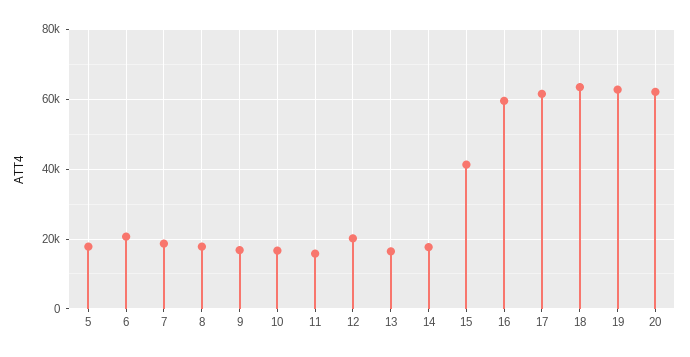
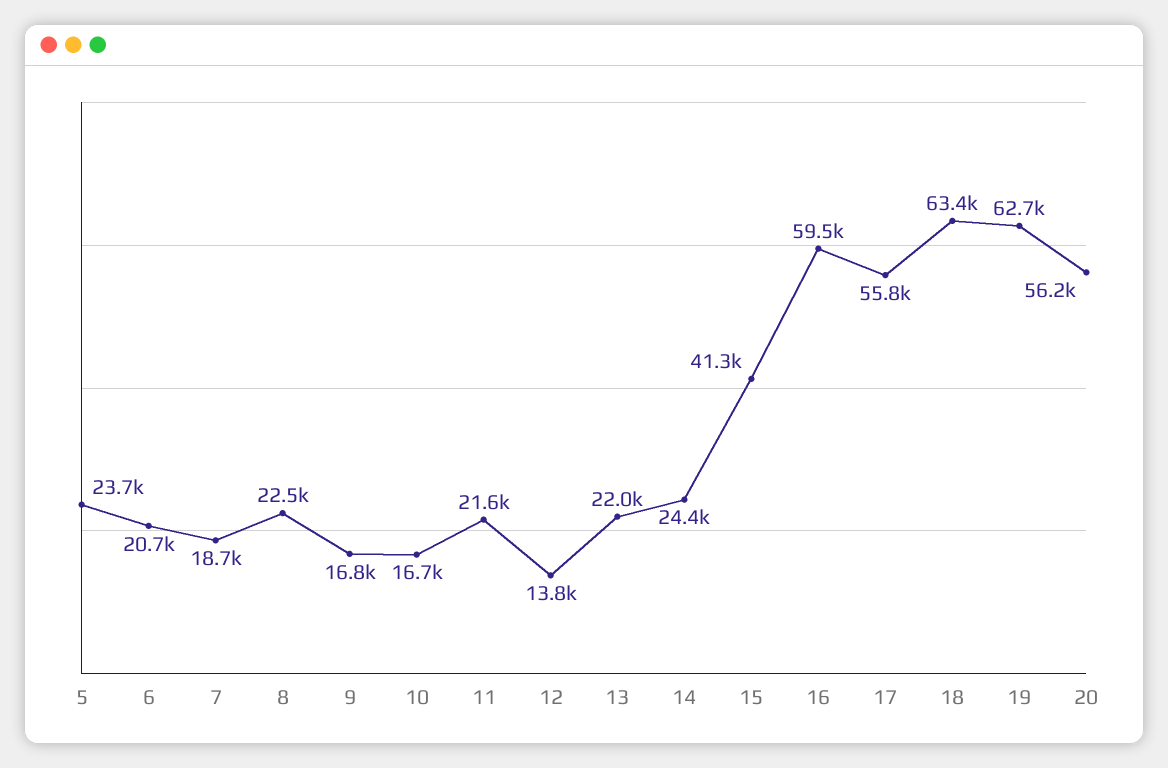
  {
-   "5": 18000,
+   "5": 23700,
    "6": 20700,
    "7": 18700,
-   "8": 18000,
+   "8": 22500,
    "9": 16800,
    "10": 16700,
-   "11": 16000,
+   "11": 21600,
-   "12": 20000,
+   "12": 13800,
-   "13": 16000,
+   "13": 22000,
-   "14": 18000,
+   "14": 24400,
    "15": 41300,
    "16": 59500,
-   "17": 62000,
+   "17": 55800,
    "18": 63400,
    "19": 62700,
-   "20": 62000
+   "20": 56200
  }

